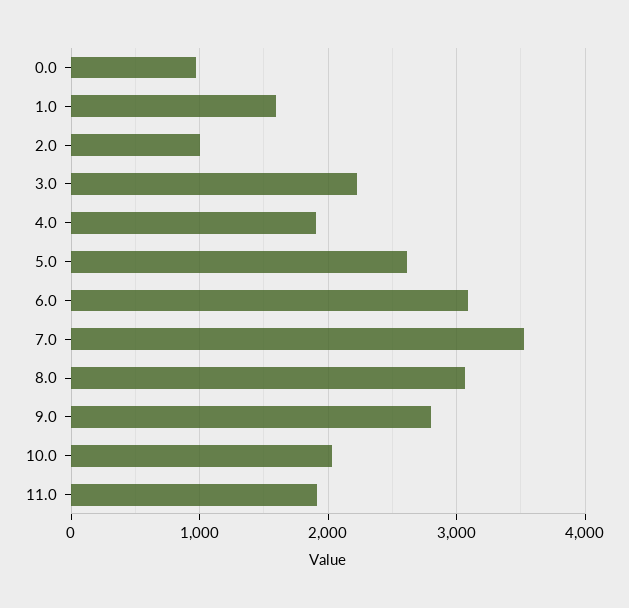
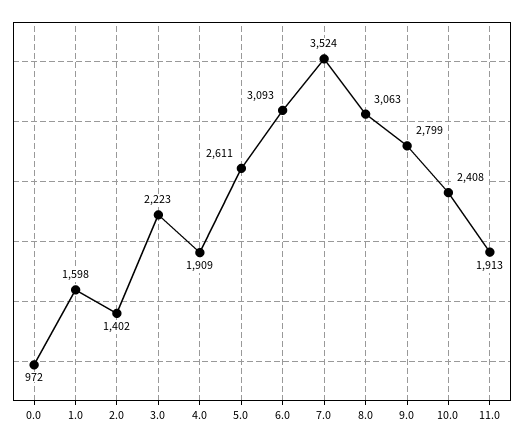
  {
    "0.0": 972,
    "1.0": 1598,
-   "2.0": 1000,
+   "2.0": 1402,
    "3.0": 2223,
    "4.0": 1909,
    "5.0": 2611,
    "6.0": 3093,
    "7.0": 3524,
    "8.0": 3063,
    "9.0": 2799,
-   "10.0": 2000,
+   "10.0": 2408,
    "11.0": 1913
  }

